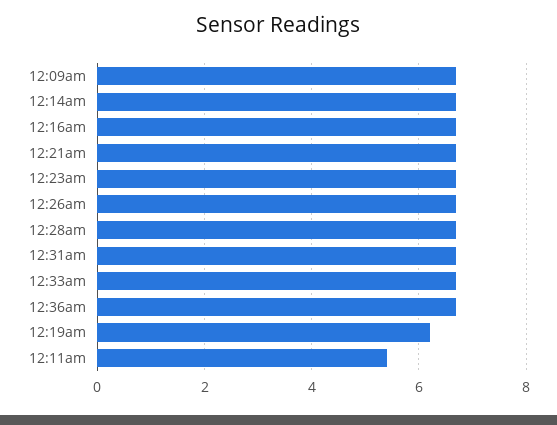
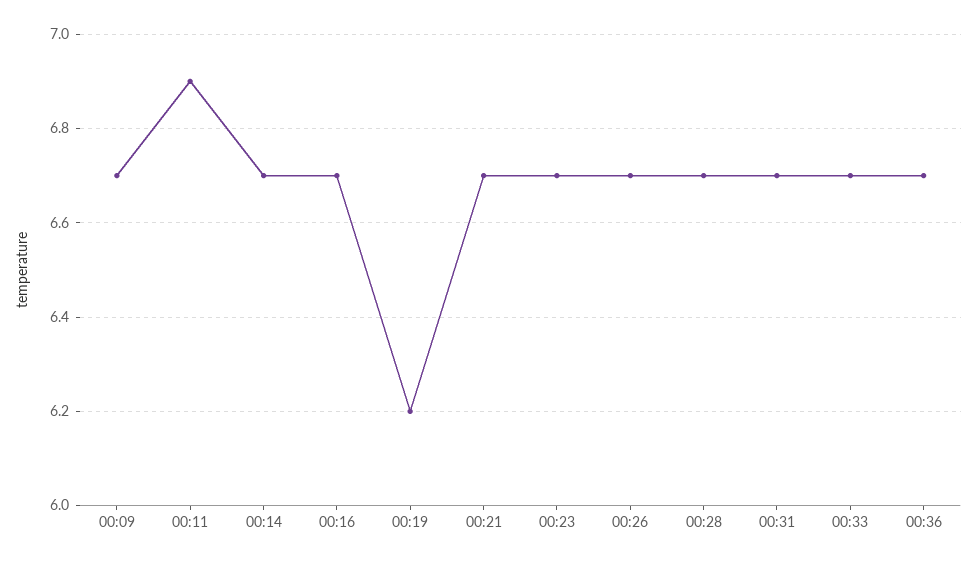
  {
    "12:09am": 6.7,
    "12:14am": 6.7,
    "12:16am": 6.7,
    "12:21am": 6.7,
    "12:23am": 6.7,
    "12:26am": 6.7,
    "12:28am": 6.7,
    "12:31am": 6.7,
    "12:33am": 6.7,
    "12:36am": 6.7,
    "12:19am": 6.2,
-   "12:11am": 5.5
+   "12:11am": 6.9
  }

